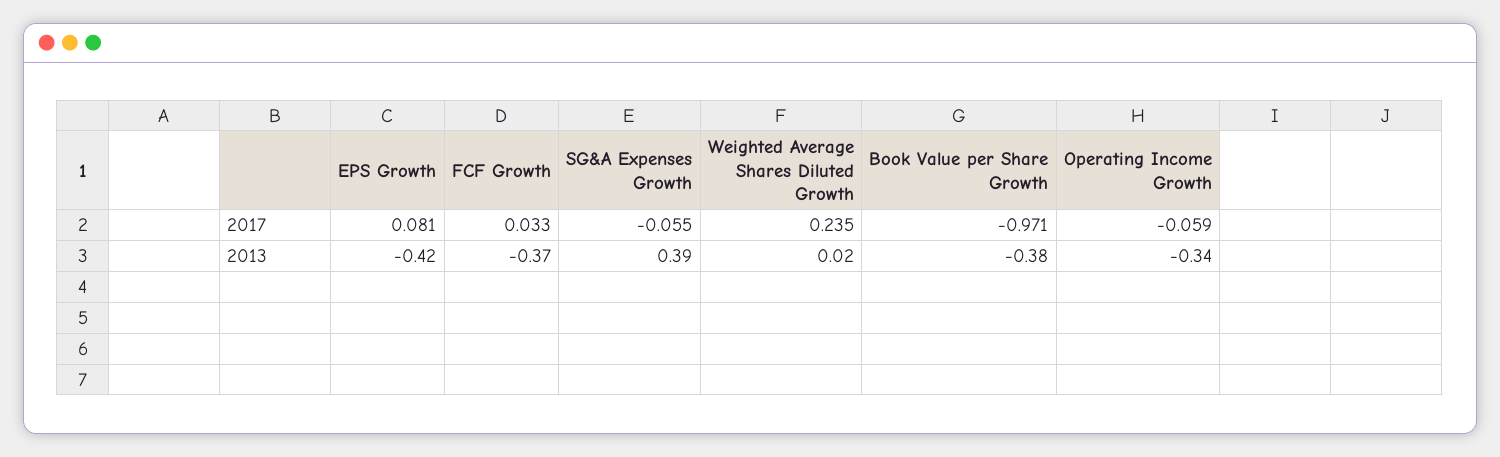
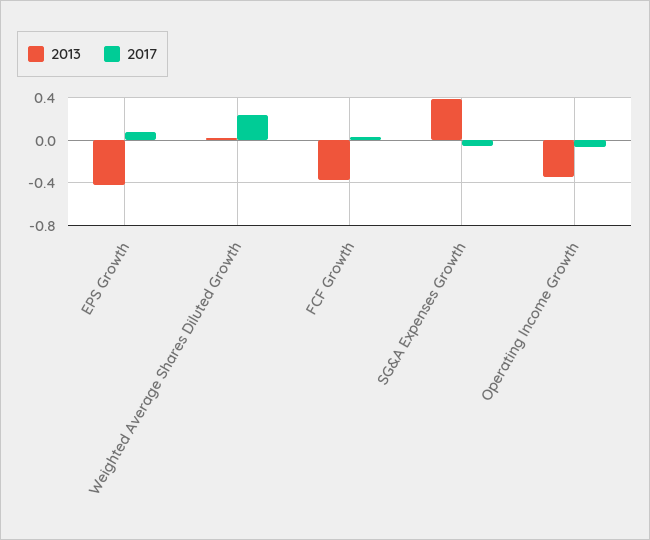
  {
    "2017": {
      "EPS Growth": 0.081,
      "FCF Growth": 0.033,
      "SG&A Expenses Growth": -0.055,
      "Weighted Average Shares Diluted Growth": 0.235,
-     "Book Value per Share Growth": -0.971,
      "Operating Income Growth": -0.059
    },
    "2013": {
      "EPS Growth": -0.42,
      "FCF Growth": -0.37,
      "SG&A Expenses Growth": 0.39,
      "Weighted Average Shares Diluted Growth": 0.02,
-     "Book Value per Share Growth": -0.38,
      "Operating Income Growth": -0.34
    }
  }

